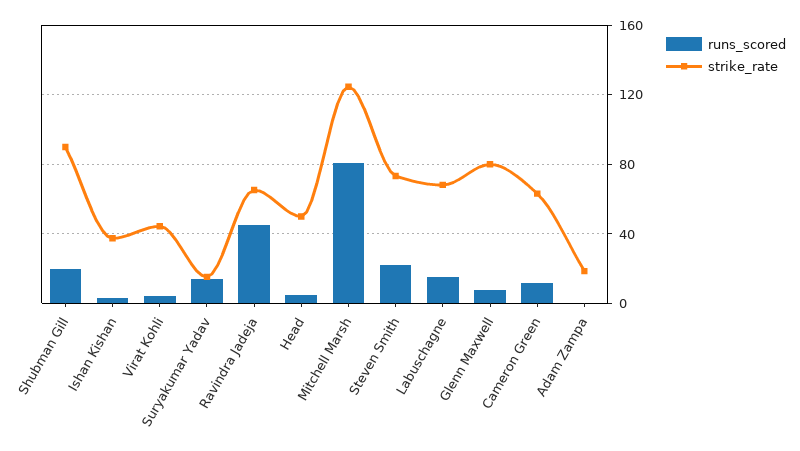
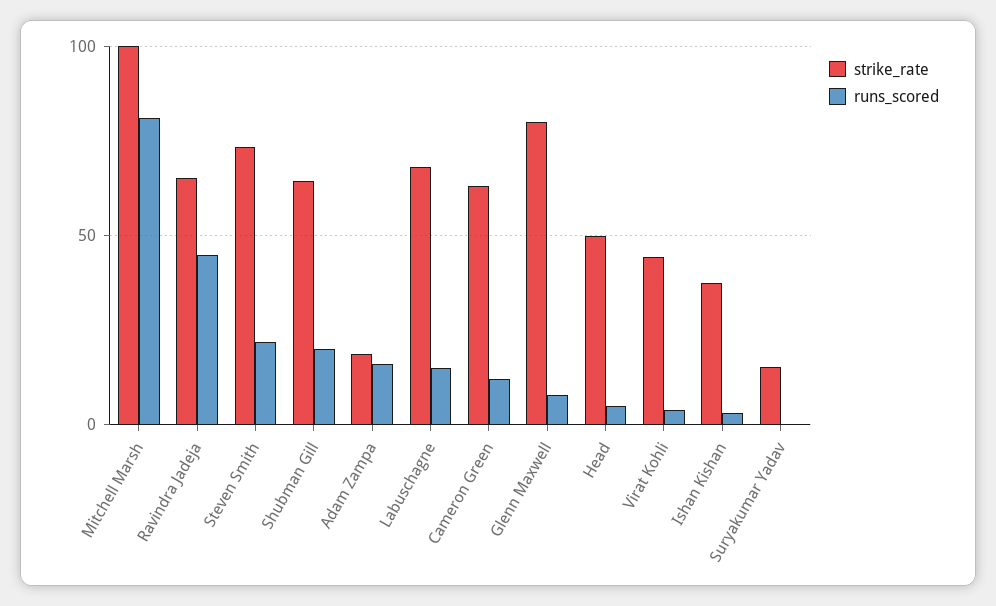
  {
    "runs_scored": {
      "Shubman Gill": 20,
      "Ishan Kishan": 5,
      "Virat Kohli": 5,
-     "Suryakumar Yadav": 15,
+     "Suryakumar Yadav": 0,
      "Ravindra Jadeja": 45,
      "Head": 5,
      "Mitchell Marsh": 80,
      "Steven Smith": 20,
      "Labuschagne": 15,
      "Glenn Maxwell": 10,
      "Cameron Green": 10,
-     "Adam Zampa": 0
+     "Adam Zampa": 15
    },
    "strike_rate": {
-     "Shubman Gill": 90,
+     "Shubman Gill": 65,
      "Ishan Kishan": 40,
      "Virat Kohli": 45,
      "Suryakumar Yadav": 15,
      "Ravindra Jadeja": 65,
      "Head": 50,
-     "Mitchell Marsh": 125,
+     "Mitchell Marsh": 100,
      "Steven Smith": 75,
      "Labuschagne": 70,
      "Glenn Maxwell": 80,
      "Cameron Green": 65,
      "Adam Zampa": 20
    }
  }

